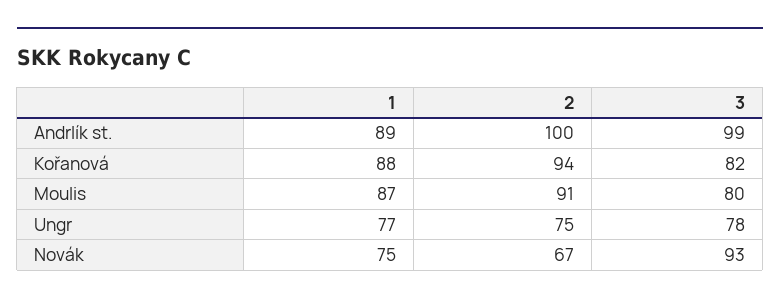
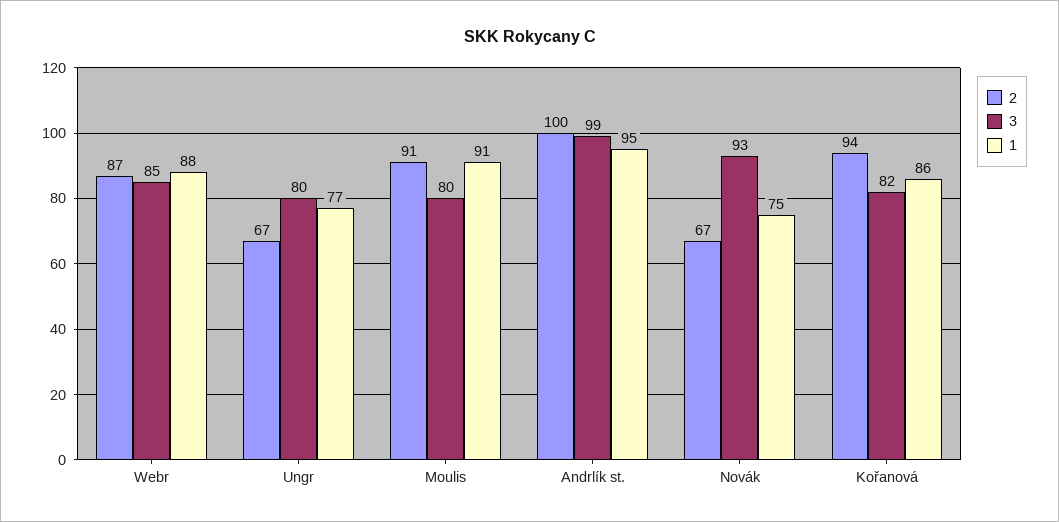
  {
    "1": {
-     "Andrlík st.": 89,
+     "Andrlík st.": 95,
-     "Kořanová": 88,
+     "Kořanová": 86,
-     "Moulis": 87,
+     "Moulis": 91,
      "Ungr": 77,
-     "Novák": 75
+     "Novák": 75,
+     "Webr": 88
    },
    "2": {
      "Andrlík st.": 100,
      "Kořanová": 94,
      "Moulis": 91,
-     "Ungr": 75,
+     "Ungr": 67,
-     "Novák": 67
+     "Novák": 67,
+     "Webr": 87
    },
    "3": {
      "Andrlík st.": 99,
      "Kořanová": 82,
      "Moulis": 80,
-     "Ungr": 78,
+     "Ungr": 80,
-     "Novák": 93
+     "Novák": 93,
+     "Webr": 85
    }
  }

